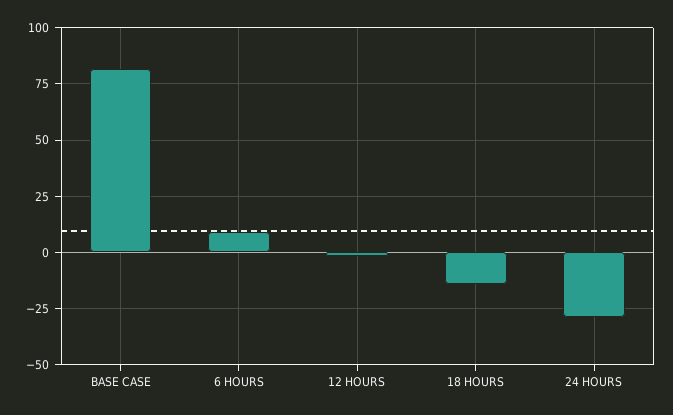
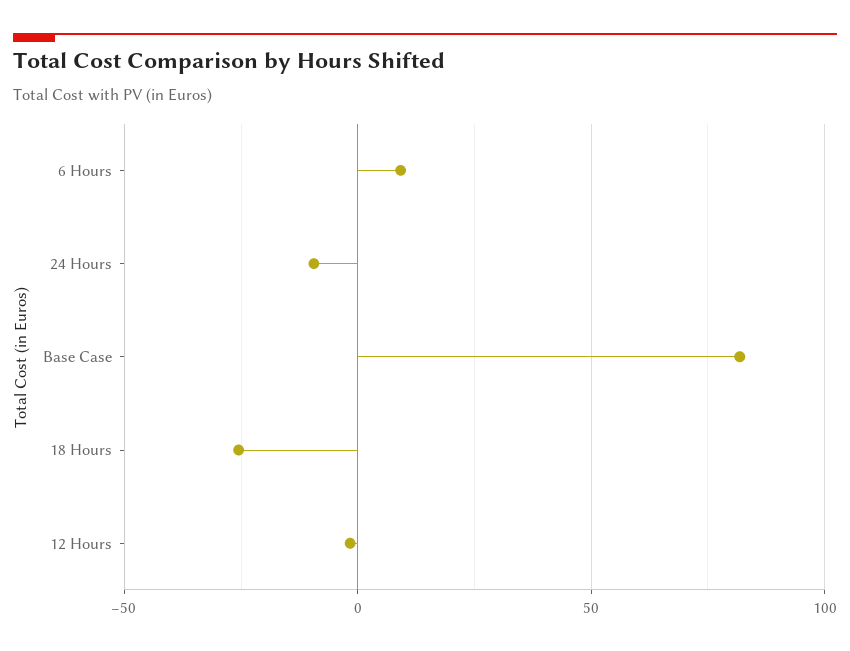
  {
    "BASE CASE": 80,
    "6 HOURS": 10,
    "12 HOURS": 0,
-   "18 HOURS": -15,
+   "18 HOURS": -25,
-   "24 HOURS": -30
+   "24 HOURS": -10
  }

